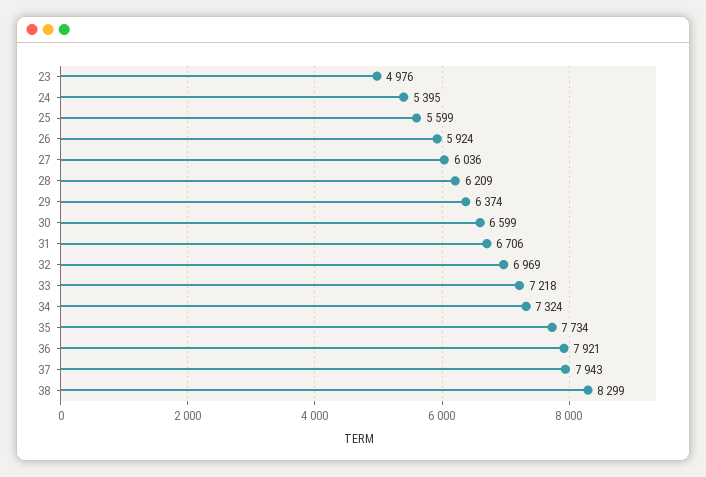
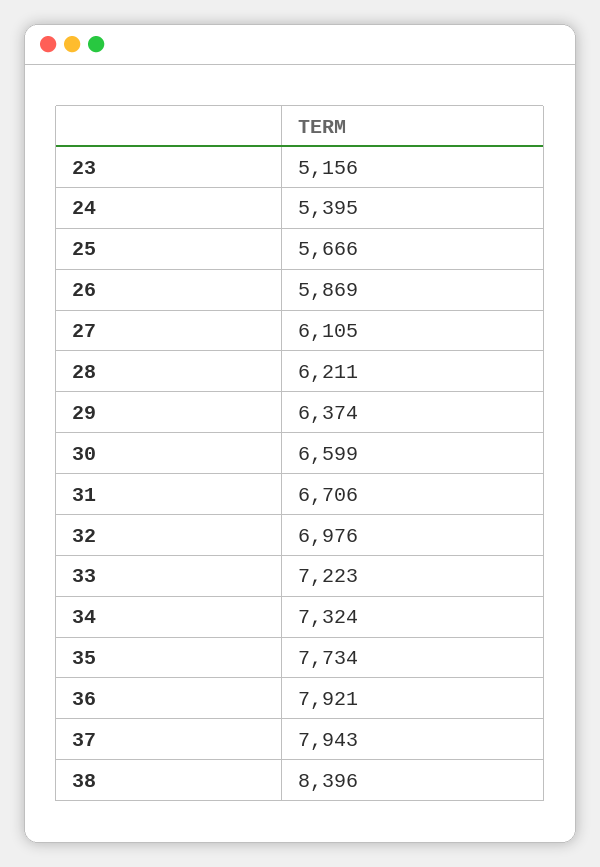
  {
-   "23": 4976,
+   "23": 5156,
    "24": 5395,
-   "25": 5599,
+   "25": 5666,
-   "26": 5924,
+   "26": 5869,
-   "27": 6036,
+   "27": 6105,
-   "28": 6209,
+   "28": 6211,
    "29": 6374,
    "30": 6599,
    "31": 6706,
-   "32": 6969,
+   "32": 6976,
-   "33": 7218,
+   "33": 7223,
    "34": 7324,
    "35": 7734,
    "36": 7921,
    "37": 7943,
-   "38": 8299
+   "38": 8396
  }

